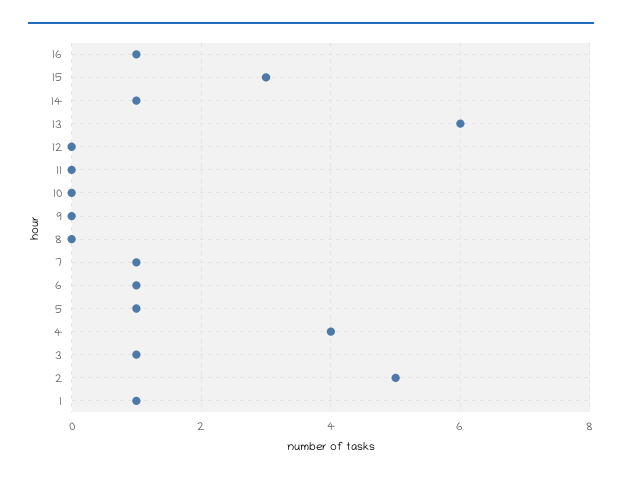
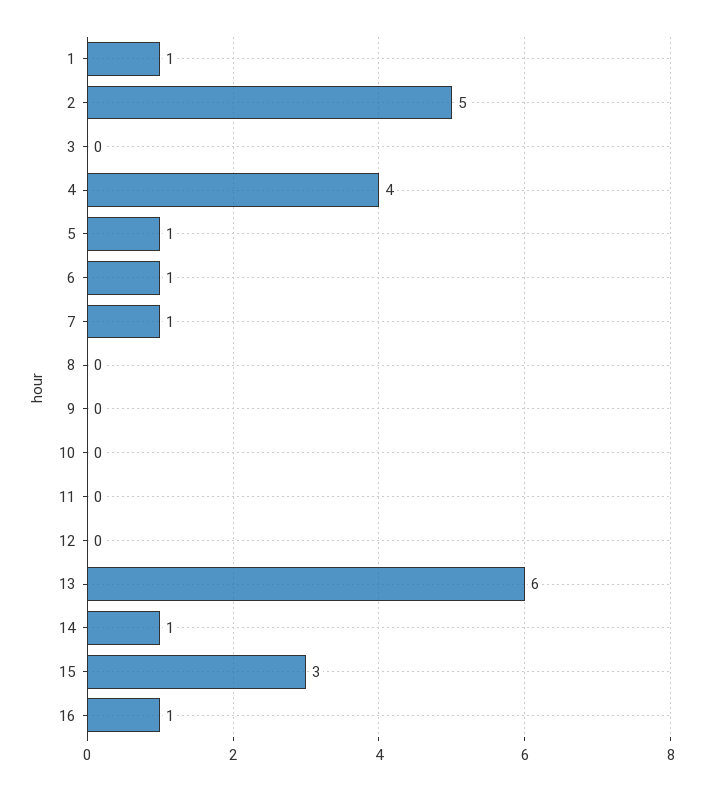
  {
    "16": 1,
    "15": 3,
    "14": 1,
    "13": 6,
    "12": 0,
    "11": 0,
    "10": 0,
    "9": 0,
    "8": 0,
    "7": 1,
    "6": 1,
    "5": 1,
    "4": 4,
-   "3": 1,
+   "3": 0,
    "2": 5,
    "1": 1
  }

